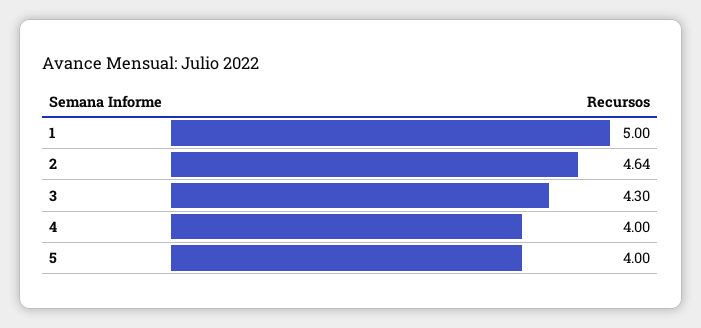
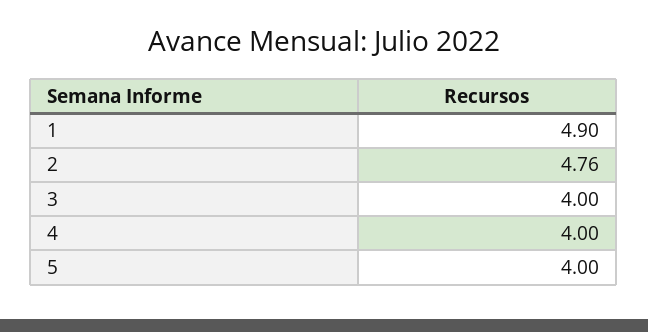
  {
-   "1": 5,
+   "1": 4.9,
-   "2": 4.64,
+   "2": 4.76,
-   "3": 4.3,
+   "3": 4,
    "4": 4,
    "5": 4
  }

